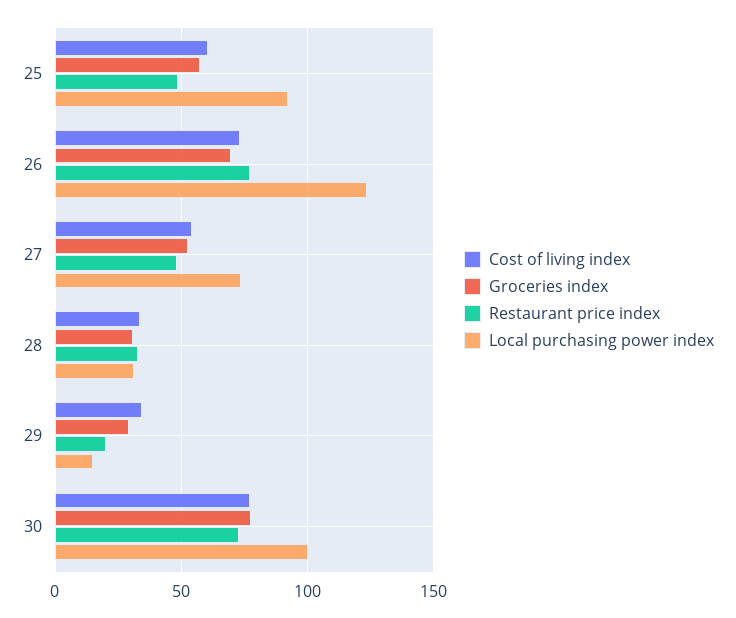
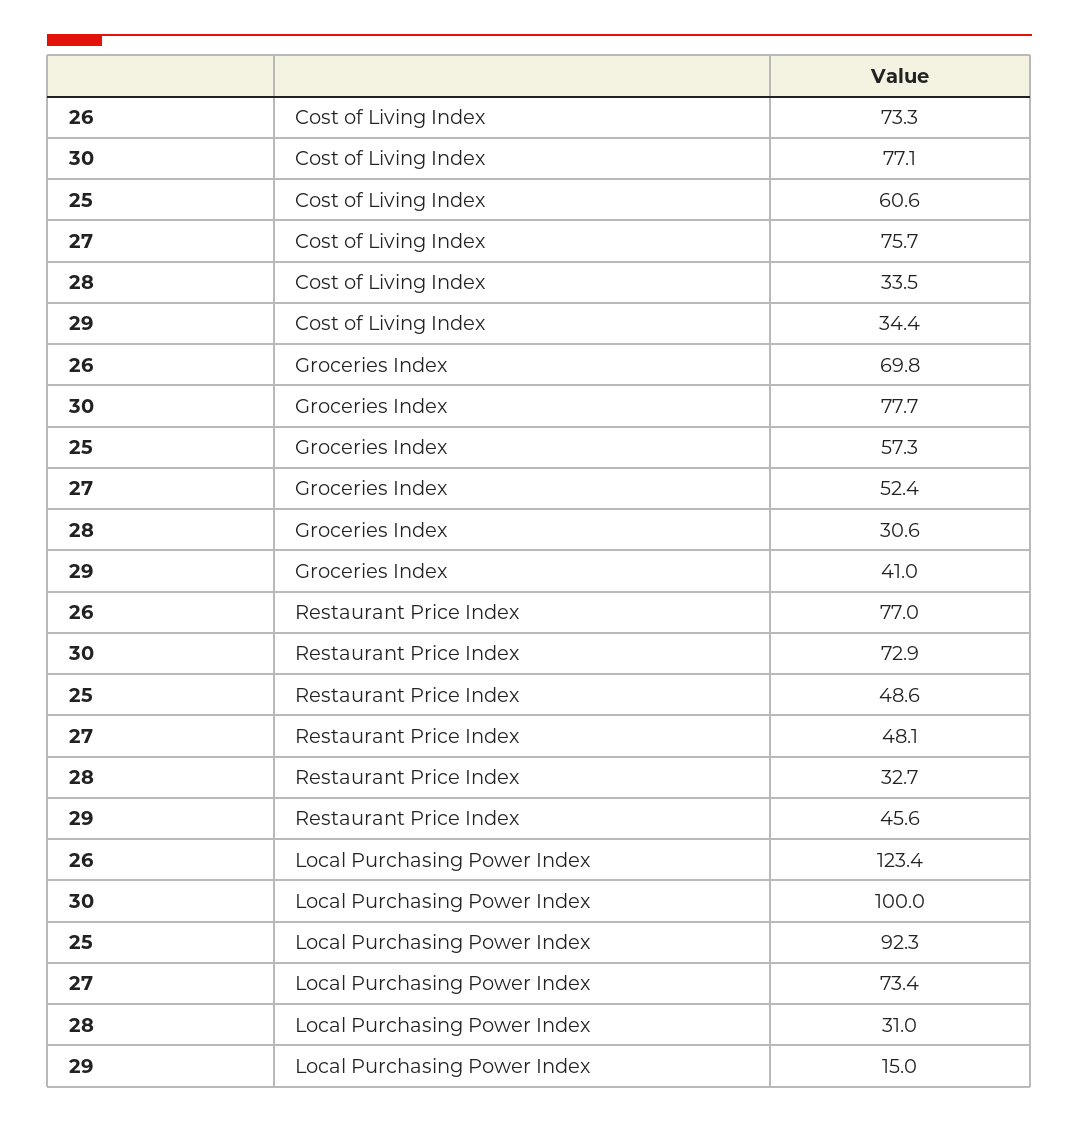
  {
    "Cost of living index": {
      "25": 60.6,
      "26": 73.3,
-     "27": 55,
+     "27": 75.7,
      "28": 33.5,
      "29": 34.4,
      "30": 77.1
    },
    "Groceries index": {
      "25": 57.3,
      "26": 69.8,
      "27": 52.4,
      "28": 30.6,
-     "29": 30,
+     "29": 41,
      "30": 77.7
    },
    "Restaurant price index": {
      "25": 48.6,
      "26": 77,
      "27": 48.1,
      "28": 32.7,
-     "29": 20,
+     "29": 45.6,
      "30": 72.9
    },
    "Local purchasing power index": {
      "25": 92.3,
      "26": 123.4,
      "27": 73.4,
      "28": 31,
      "29": 15,
      "30": 100
    }
  }

